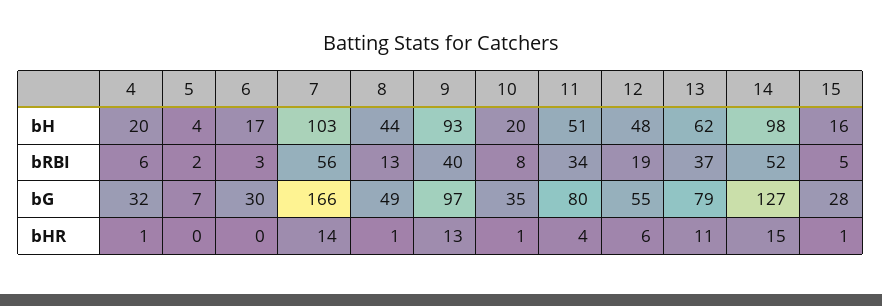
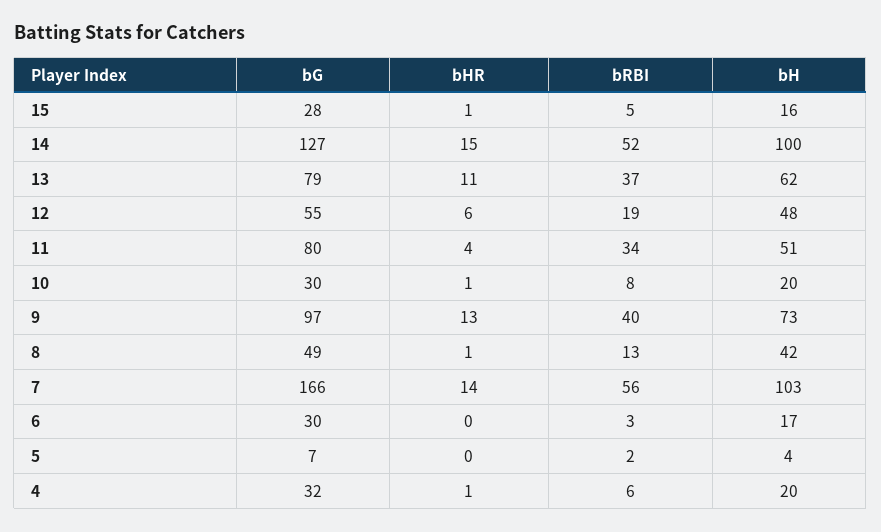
  {
    "4": {
      "bH": 20,
      "bRBI": 6,
      "bG": 32,
      "bHR": 1
    },
    "5": {
      "bH": 4,
      "bRBI": 2,
      "bG": 7,
      "bHR": 0
    },
    "6": {
      "bH": 17,
      "bRBI": 3,
      "bG": 30,
      "bHR": 0
    },
    "7": {
      "bH": 103,
      "bRBI": 56,
      "bG": 166,
      "bHR": 14
    },
    "8": {
-     "bH": 44,
+     "bH": 42,
      "bRBI": 13,
      "bG": 49,
      "bHR": 1
    },
    "9": {
-     "bH": 93,
+     "bH": 73,
      "bRBI": 40,
      "bG": 97,
      "bHR": 13
    },
    "10": {
      "bH": 20,
      "bRBI": 8,
-     "bG": 35,
+     "bG": 30,
      "bHR": 1
    },
    "11": {
      "bH": 51,
      "bRBI": 34,
      "bG": 80,
      "bHR": 4
    },
    "12": {
      "bH": 48,
      "bRBI": 19,
      "bG": 55,
      "bHR": 6
    },
    "13": {
      "bH": 62,
      "bRBI": 37,
      "bG": 79,
      "bHR": 11
    },
    "14": {
-     "bH": 98,
+     "bH": 100,
      "bRBI": 52,
      "bG": 127,
      "bHR": 15
    },
    "15": {
      "bH": 16,
      "bRBI": 5,
      "bG": 28,
      "bHR": 1
    }
  }

